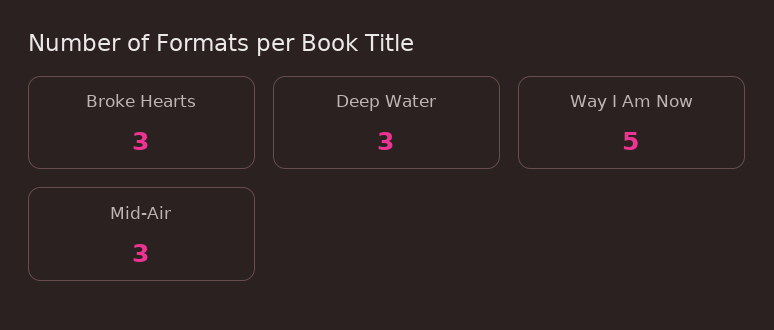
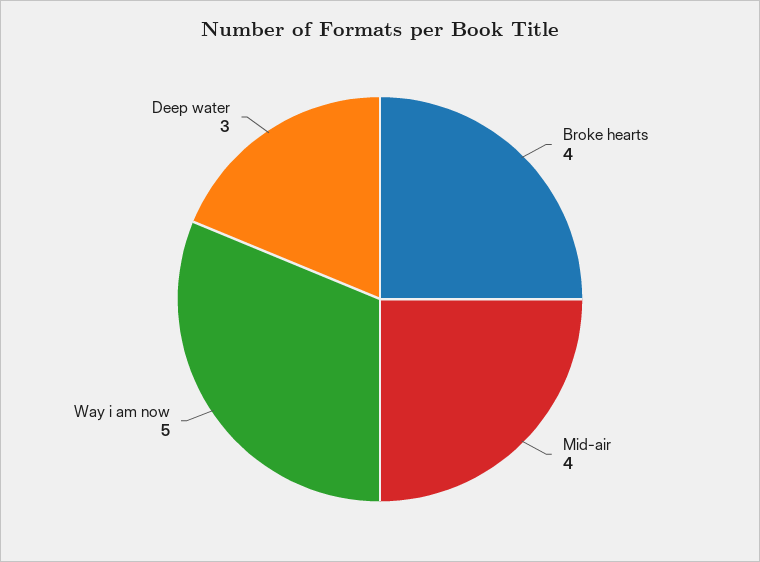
  {
-   "Broke Hearts": 3,
+   "Broke Hearts": 4,
    "Deep Water": 3,
    "Way I Am Now": 5,
-   "Mid-Air": 3
+   "Mid-Air": 4
  }

